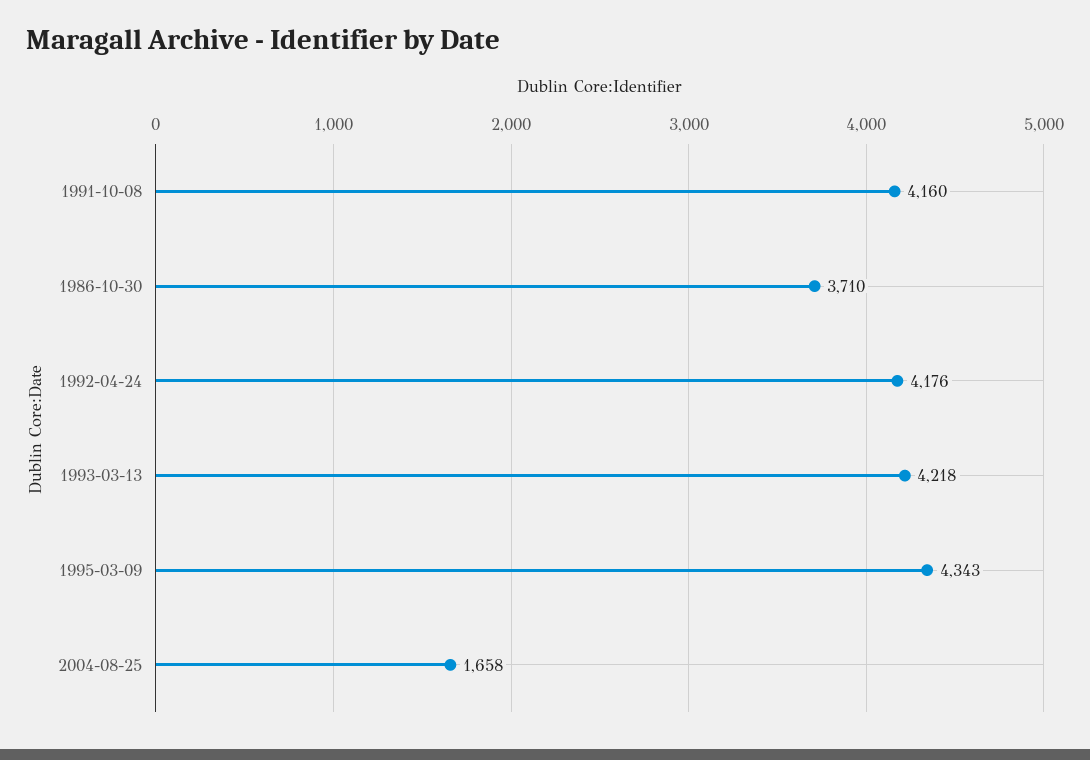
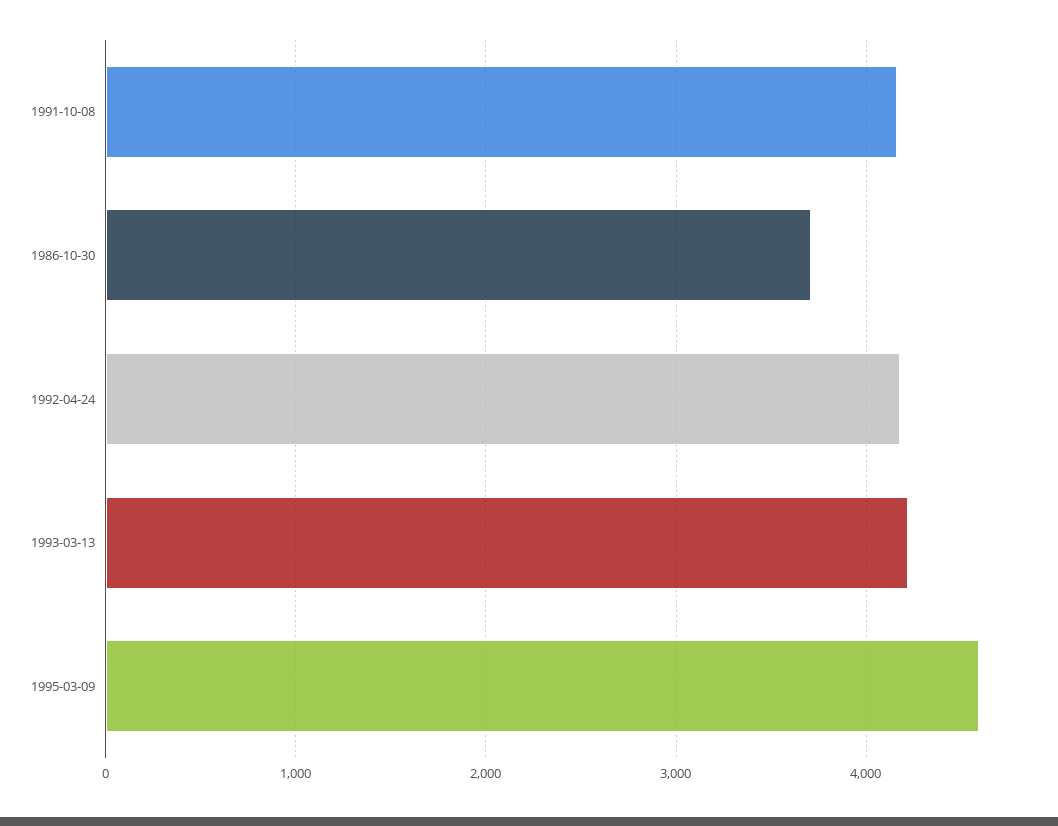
  {
    "1991-10-08": 4160,
    "1986-10-30": 3710,
    "1992-04-24": 4176,
    "1993-03-13": 4218,
-   "1995-03-09": 4343,
+   "1995-03-09": 4600
-   "2004-08-25": 1658
  }

